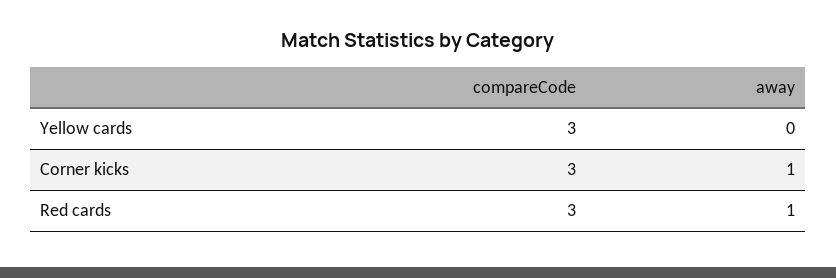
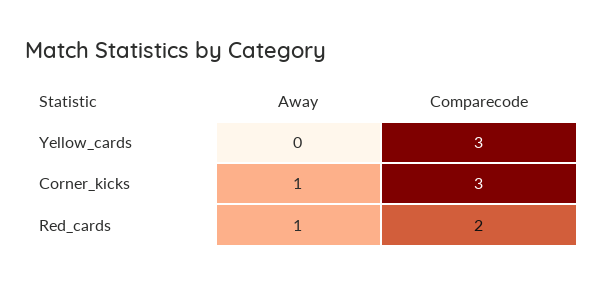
  {
    "compareCode": {
      "Yellow cards": 3,
      "Corner kicks": 3,
-     "Red cards": 3
+     "Red cards": 2
    },
    "away": {
      "Yellow cards": 0,
      "Corner kicks": 1,
      "Red cards": 1
    }
  }

